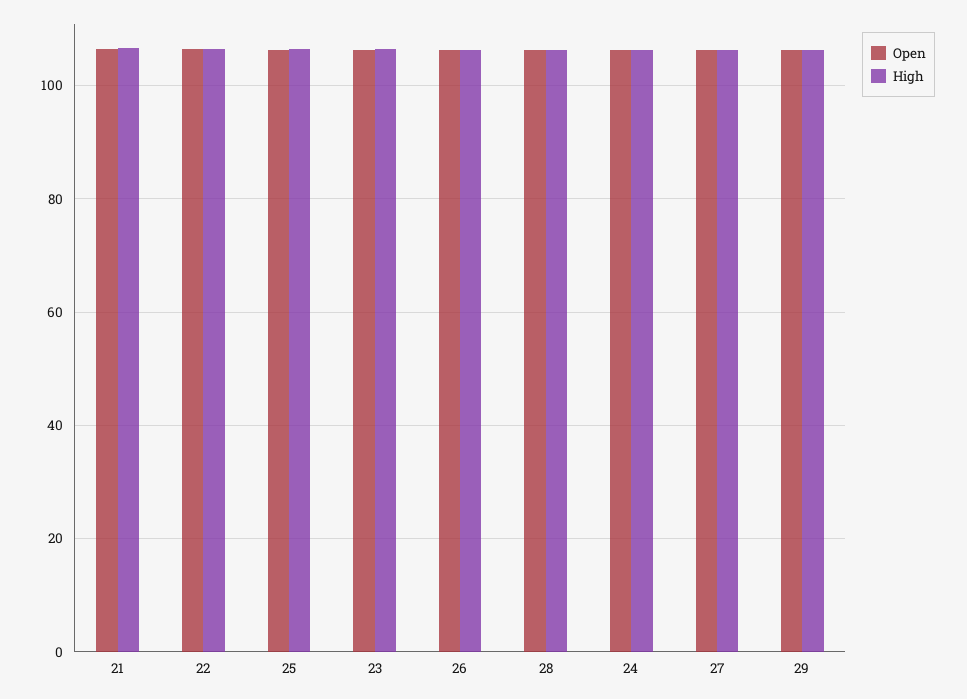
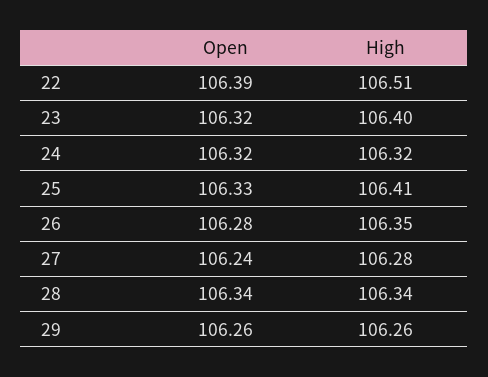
  {
    "Open": {
-     "21": 106,
      "22": 106.39,
      "25": 106.33,
      "23": 106.32,
      "26": 106.28,
      "28": 106.34,
      "24": 106.32,
      "27": 106.24,
      "29": 106.26
    },
    "High": {
-     "21": 106,
      "22": 106.51,
      "25": 106.41,
      "23": 106.4,
      "26": 106.35,
      "28": 106.34,
      "24": 106.32,
      "27": 106.28,
      "29": 106.26
    }
  }

